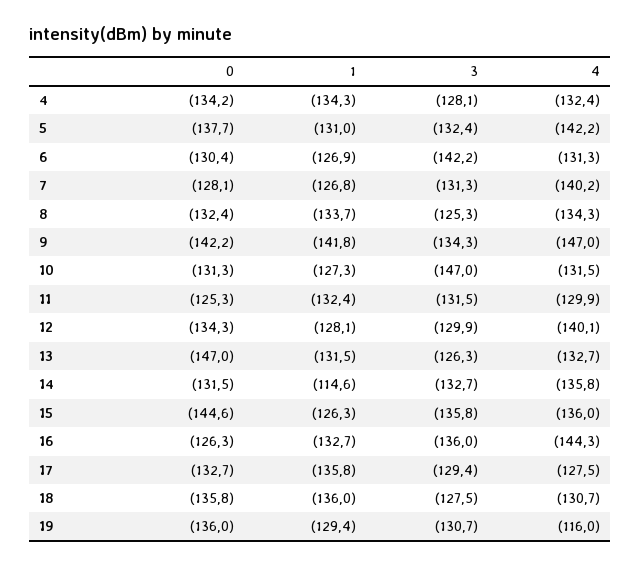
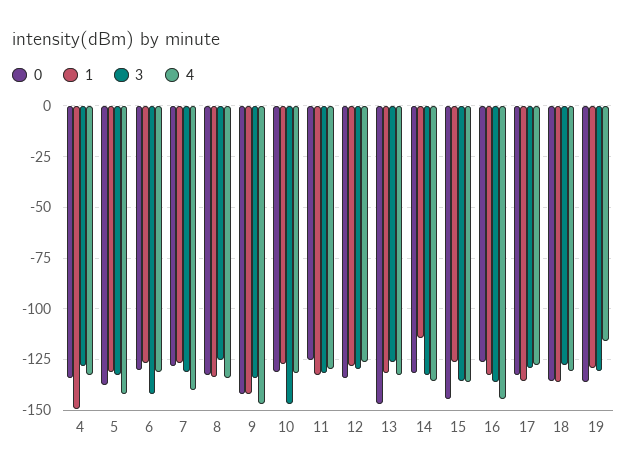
  {
    "0": {
      "4": -134.2,
      "5": -137.7,
      "6": -130.4,
      "7": -128.1,
      "8": -132.4,
      "9": -142.2,
      "10": -131.3,
      "11": -125.3,
      "12": -134.3,
      "13": -147,
      "14": -131.5,
      "15": -144.6,
      "16": -126.3,
      "17": -132.7,
      "18": -135.8,
      "19": -136
    },
    "1": {
-     "4": -134.3,
+     "4": -150,
      "5": -131,
      "6": -126.9,
      "7": -126.8,
      "8": -133.7,
      "9": -141.8,
      "10": -127.3,
      "11": -132.4,
      "12": -128.1,
      "13": -131.5,
      "14": -114.6,
      "15": -126.3,
      "16": -132.7,
      "17": -135.8,
      "18": -136,
      "19": -129.4
    },
    "3": {
      "4": -128.1,
      "5": -132.4,
      "6": -142.2,
      "7": -131.3,
      "8": -125.3,
      "9": -134.3,
      "10": -147,
      "11": -131.5,
      "12": -129.9,
      "13": -126.3,
      "14": -132.7,
      "15": -135.8,
      "16": -136,
      "17": -129.4,
      "18": -127.5,
      "19": -130.7
    },
    "4": {
      "4": -132.4,
      "5": -142.2,
      "6": -131.3,
      "7": -140.2,
      "8": -134.3,
      "9": -147,
      "10": -131.5,
      "11": -129.9,
-     "12": -140.1,
+     "12": -125,
      "13": -132.7,
      "14": -135.8,
      "15": -136,
      "16": -144.3,
      "17": -127.5,
      "18": -130.7,
      "19": -116
    }
  }

